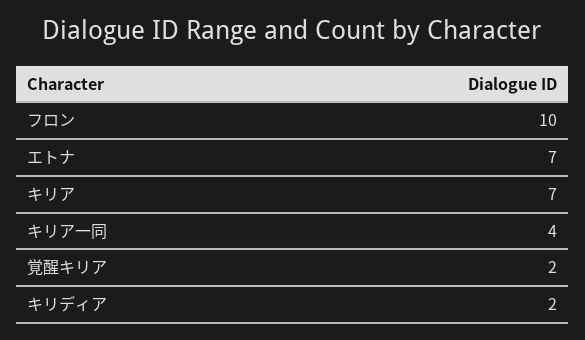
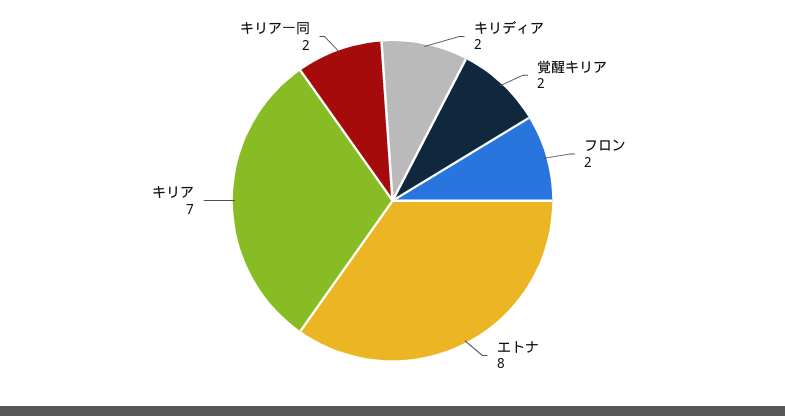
  {
-   "フロン": 10,
+   "フロン": 2,
-   "エトナ": 7,
+   "エトナ": 8,
    "キリア": 7,
-   "キリア一同": 4,
+   "キリア一同": 2,
    "覚醒キリア": 2,
    "キリディア": 2
  }

